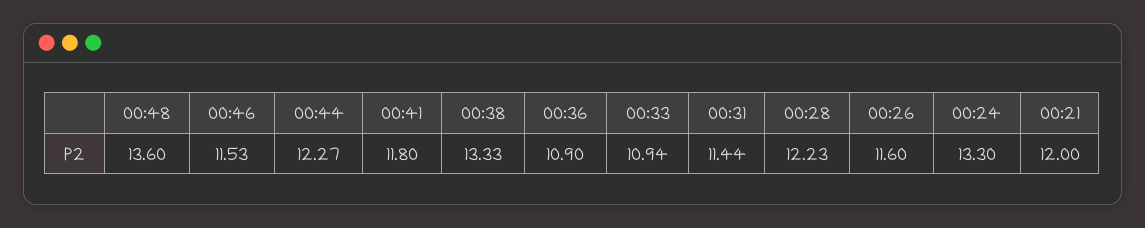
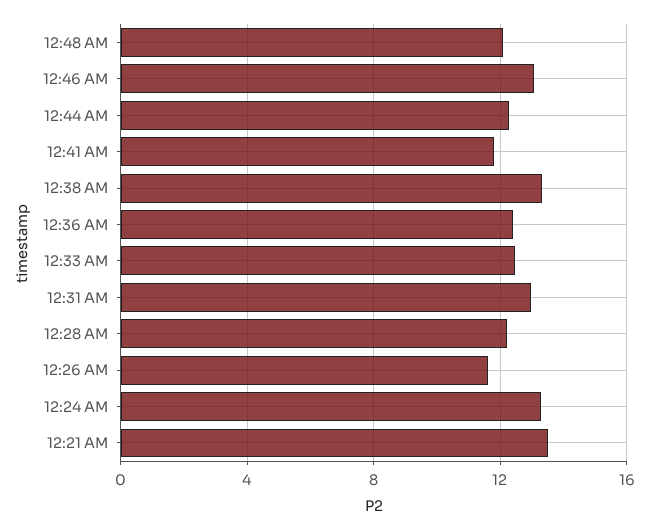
  {
-   "00:48": 13.6,
+   "00:48": 12,
-   "00:46": 11.53,
+   "00:46": 13,
    "00:44": 12.27,
    "00:41": 11.8,
    "00:38": 13.33,
-   "00:36": 10.9,
+   "00:36": 12.5,
-   "00:33": 10.94,
+   "00:33": 12.5,
-   "00:31": 11.44,
+   "00:31": 13,
    "00:28": 12.23,
    "00:26": 11.6,
    "00:24": 13.3,
-   "00:21": 12
+   "00:21": 13.5
  }

